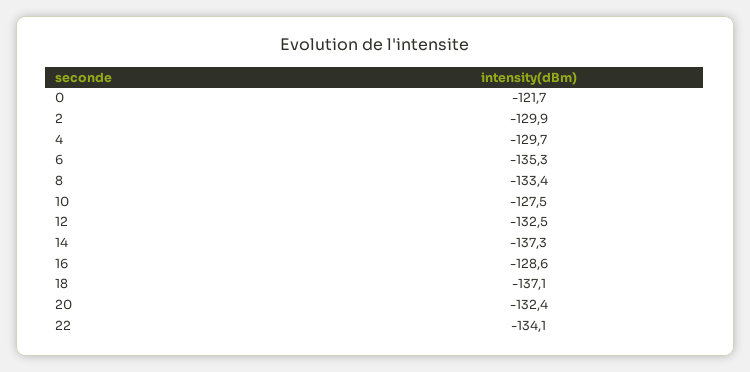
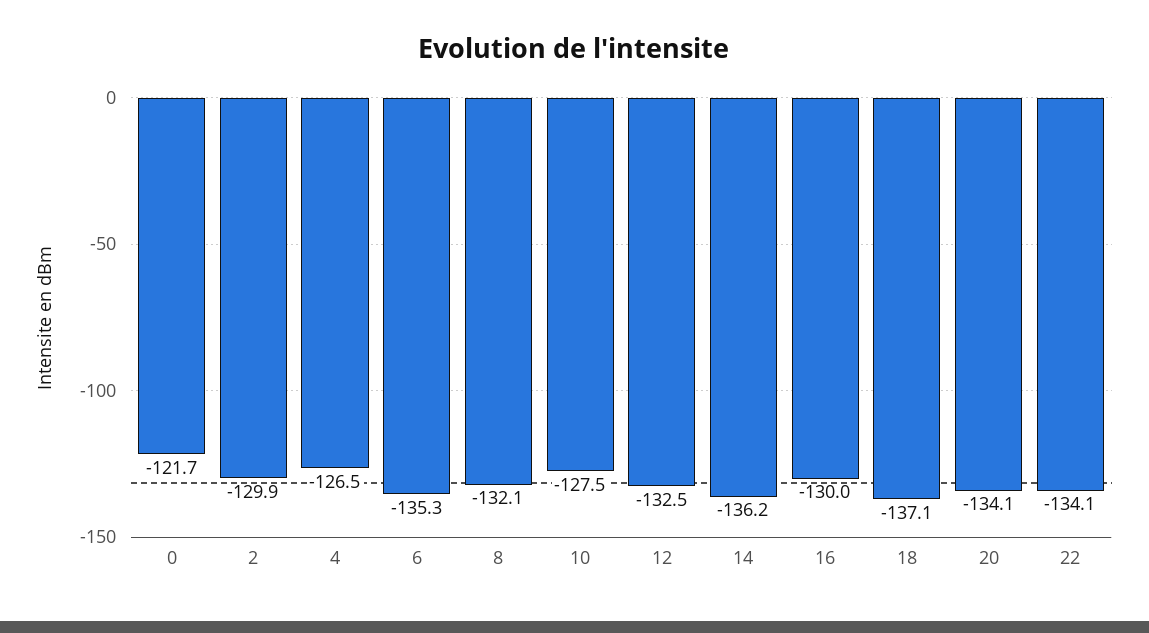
  {
    "0": -121.7,
    "2": -129.9,
-   "4": -129.7,
+   "4": -126.5,
    "6": -135.3,
-   "8": -133.4,
+   "8": -132.1,
    "10": -127.5,
    "12": -132.5,
-   "14": -137.3,
+   "14": -136.2,
-   "16": -128.6,
+   "16": -130,
    "18": -137.1,
-   "20": -132.4,
+   "20": -134.1,
    "22": -134.1
  }

